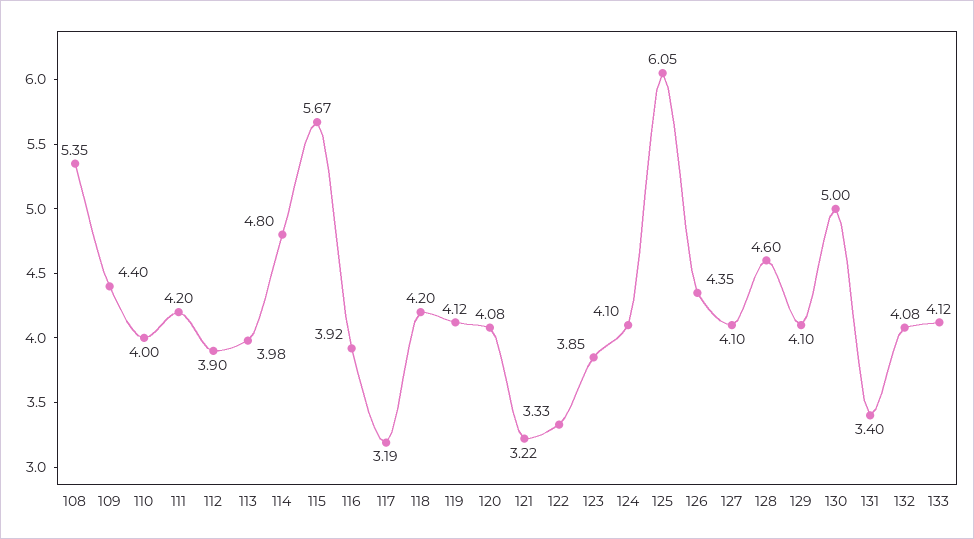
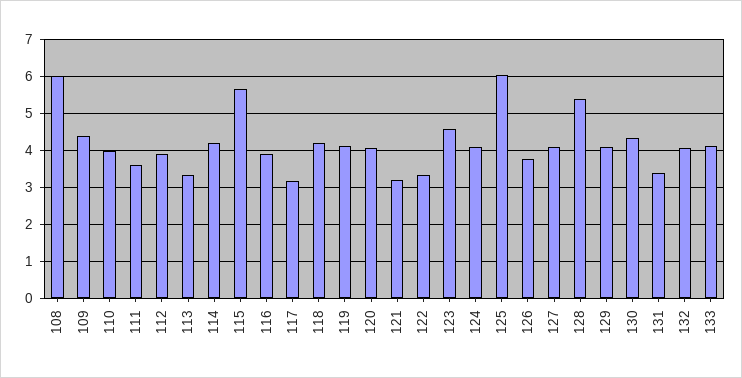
  {
-   "108": 5.35,
+   "108": 6,
    "109": 4.4,
    "110": 4,
-   "111": 4.2,
+   "111": 3.6,
    "112": 3.9,
-   "113": 3.98,
+   "113": 3.4,
-   "114": 4.8,
+   "114": 4.2,
    "115": 5.67,
    "116": 3.92,
    "117": 3.19,
    "118": 4.2,
    "119": 4.12,
    "120": 4.08,
    "121": 3.22,
    "122": 3.33,
-   "123": 3.85,
+   "123": 4.6,
    "124": 4.1,
    "125": 6.05,
-   "126": 4.35,
+   "126": 3.8,
    "127": 4.1,
-   "128": 4.6,
+   "128": 5.4,
    "129": 4.1,
-   "130": 5,
+   "130": 4.4,
    "131": 3.4,
    "132": 4.08,
    "133": 4.12
  }

